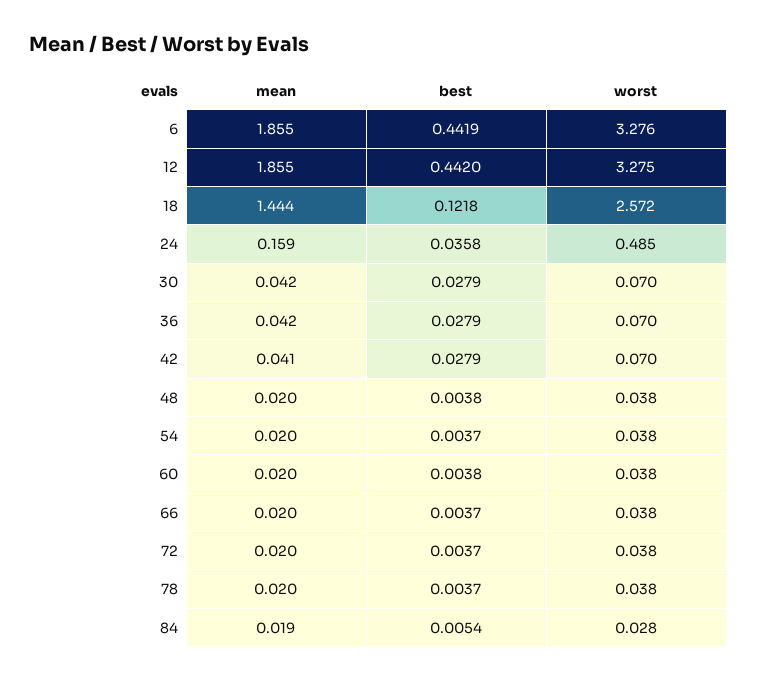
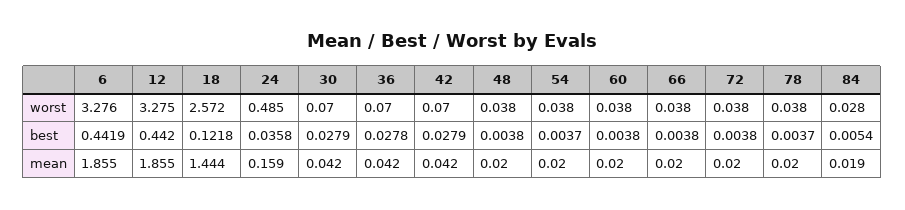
  {
    "mean": {
      "6": 1.855,
      "12": 1.855,
      "18": 1.444,
      "24": 0.159,
      "30": 0.042,
      "36": 0.042,
-     "42": 0.041,
+     "42": 0.042,
      "48": 0.02,
      "54": 0.02,
      "60": 0.02,
      "66": 0.02,
      "72": 0.02,
      "78": 0.02,
      "84": 0.019
    },
    "best": {
      "6": 0.4419,
      "12": 0.442,
      "18": 0.1218,
      "24": 0.0358,
      "30": 0.0279,
-     "36": 0.0279,
+     "36": 0.0278,
      "42": 0.0279,
      "48": 0.0038,
      "54": 0.0037,
      "60": 0.0038,
-     "66": 0.0037,
+     "66": 0.0038,
-     "72": 0.0037,
+     "72": 0.0038,
      "78": 0.0037,
      "84": 0.0054
    },
    "worst": {
      "6": 3.276,
      "12": 3.275,
      "18": 2.572,
      "24": 0.485,
      "30": 0.07,
      "36": 0.07,
      "42": 0.07,
      "48": 0.038,
      "54": 0.038,
      "60": 0.038,
      "66": 0.038,
      "72": 0.038,
      "78": 0.038,
      "84": 0.028
    }
  }

